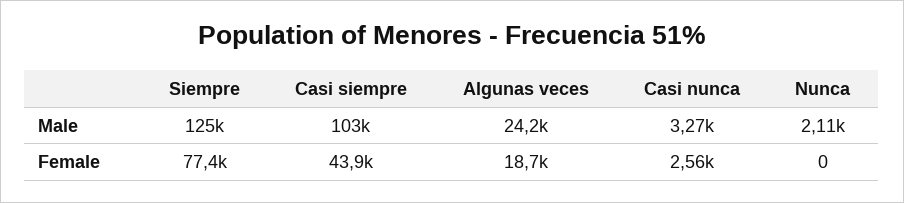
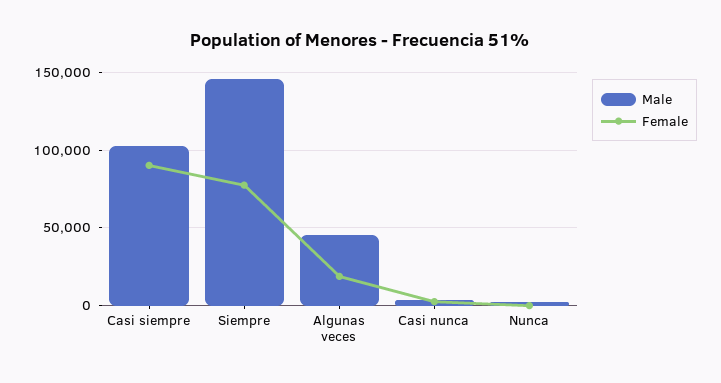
  {
    "Male": {
-     "Siempre": 125000,
+     "Siempre": 145000,
      "Casi siempre": 103000,
-     "Algunas veces": 24200,
+     "Algunas veces": 45000,
      "Casi nunca": 3270,
      "Nunca": 2110
    },
    "Female": {
      "Siempre": 77400,
-     "Casi siempre": 43900,
+     "Casi siempre": 90000,
      "Algunas veces": 18700,
      "Casi nunca": 2560,
      "Nunca": 0
    }
  }

